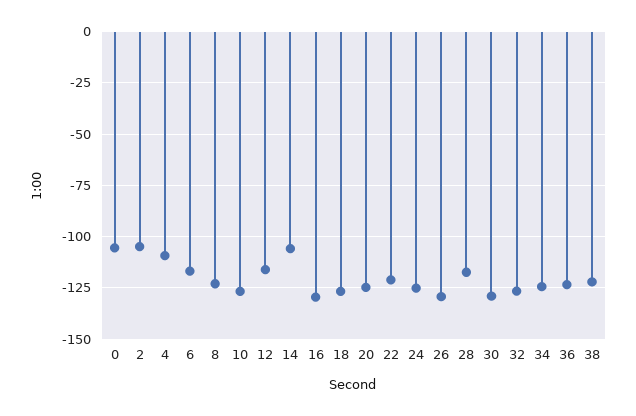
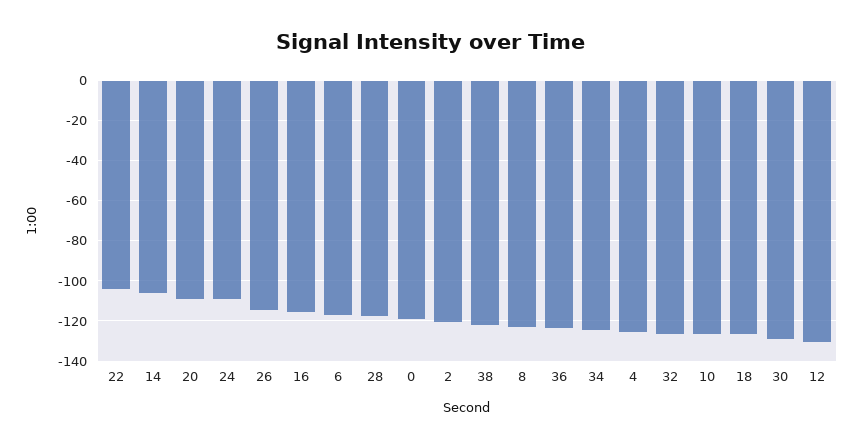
  {
-   "0": -105,
+   "0": -120,
-   "2": -105,
+   "2": -120,
-   "4": -110,
+   "4": -125,
    "6": -115,
    "8": -125,
    "10": -125,
-   "12": -115,
+   "12": -130,
    "14": -105,
-   "16": -130,
+   "16": -115,
    "18": -125,
-   "20": -125,
+   "20": -110,
-   "22": -120,
+   "22": -105,
-   "24": -125,
+   "24": -110,
-   "26": -130,
+   "26": -115,
    "28": -115,
    "30": -130,
    "32": -125,
    "34": -125,
    "36": -125,
    "38": -120
  }

